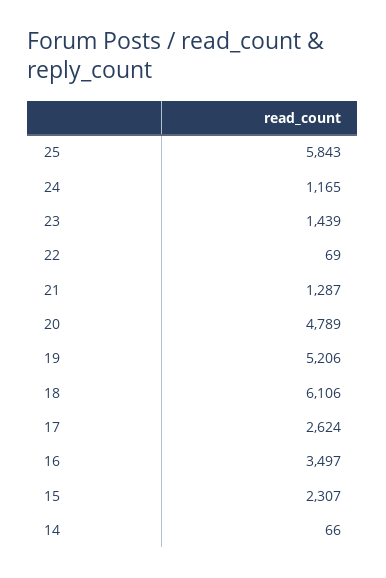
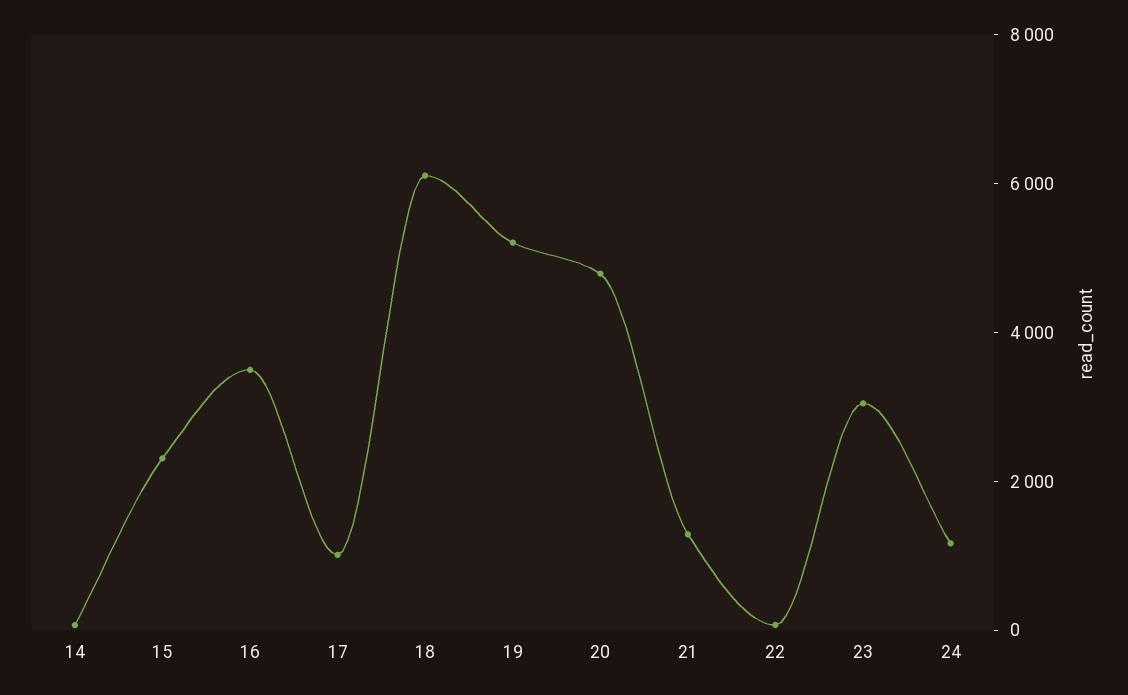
  {
-   "25": 5843,
    "24": 1165,
-   "23": 1439,
+   "23": 3000,
    "22": 69,
    "21": 1287,
    "20": 4789,
    "19": 5206,
    "18": 6106,
-   "17": 2624,
+   "17": 1000,
    "16": 3497,
    "15": 2307,
    "14": 66
  }

